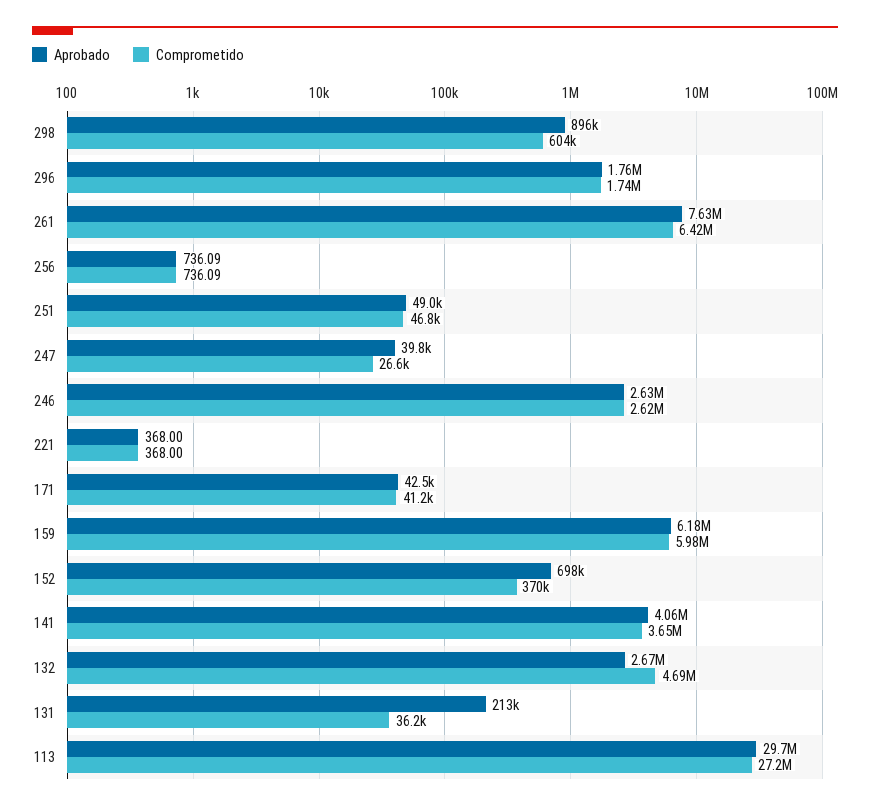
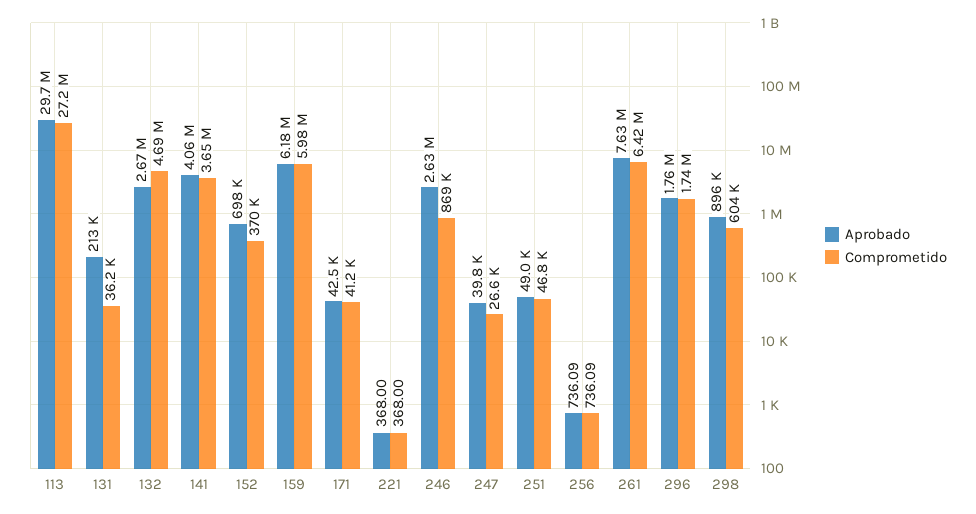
  {
    "Aprobado": {
      "298": 896000,
      "296": 1760000,
      "261": 7630000,
      "256": 736.09,
      "251": 49000,
      "247": 39800,
      "246": 2630000,
      "221": 368,
      "171": 42500,
      "159": 6180000,
      "152": 698000,
      "141": 4060000,
      "132": 2670000,
      "131": 213000,
      "113": 29700000
    },
    "Comprometido": {
      "298": 604000,
      "296": 1740000,
      "261": 6420000,
      "256": 736.09,
      "251": 46800,
      "247": 26600,
-     "246": 2620000,
+     "246": 869000,
      "221": 368,
      "171": 41200,
      "159": 5980000,
      "152": 370000,
      "141": 3650000,
      "132": 4690000,
      "131": 36200,
      "113": 27200000
    }
  }

